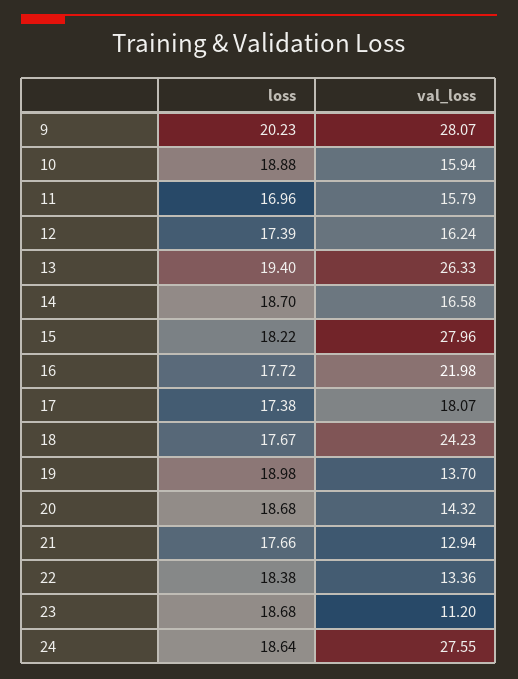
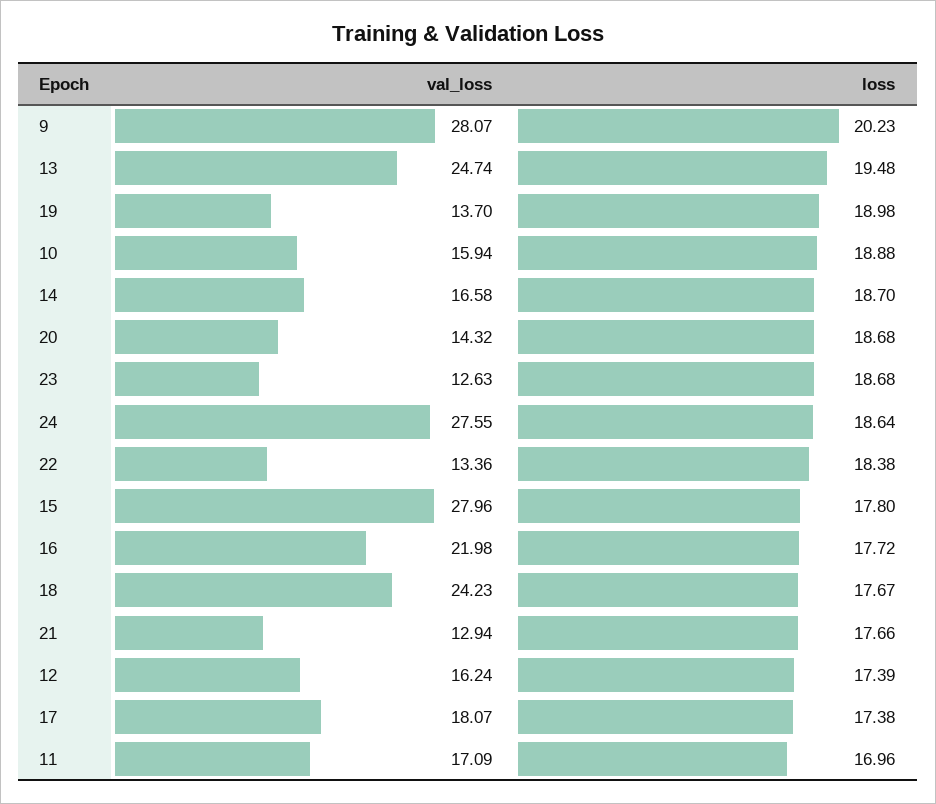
  {
    "loss": {
      "9": 20.23,
      "10": 18.88,
      "11": 16.96,
      "12": 17.39,
-     "13": 19.4,
+     "13": 19.48,
      "14": 18.7,
-     "15": 18.22,
+     "15": 17.8,
      "16": 17.72,
      "17": 17.38,
      "18": 17.67,
      "19": 18.98,
      "20": 18.68,
      "21": 17.66,
      "22": 18.38,
      "23": 18.68,
      "24": 18.64
    },
    "val_loss": {
      "9": 28.07,
      "10": 15.94,
-     "11": 15.79,
+     "11": 17.09,
      "12": 16.24,
-     "13": 26.33,
+     "13": 24.74,
      "14": 16.58,
      "15": 27.96,
      "16": 21.98,
      "17": 18.07,
      "18": 24.23,
      "19": 13.7,
      "20": 14.32,
      "21": 12.94,
      "22": 13.36,
-     "23": 11.2,
+     "23": 12.63,
      "24": 27.55
    }
  }

